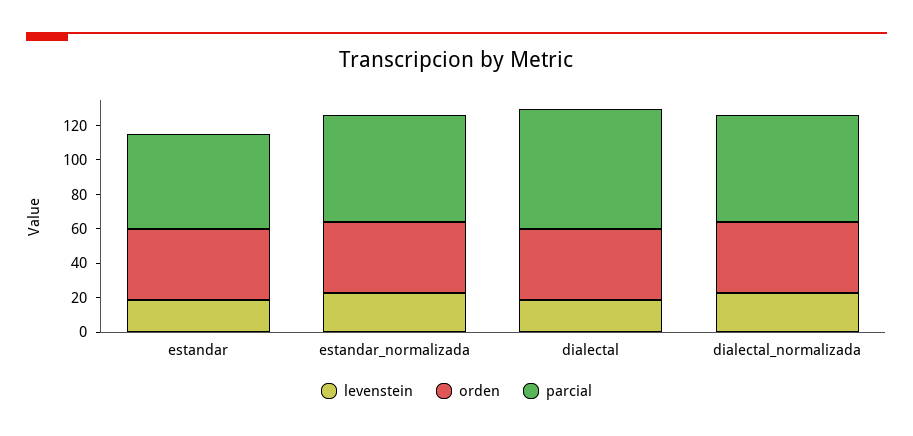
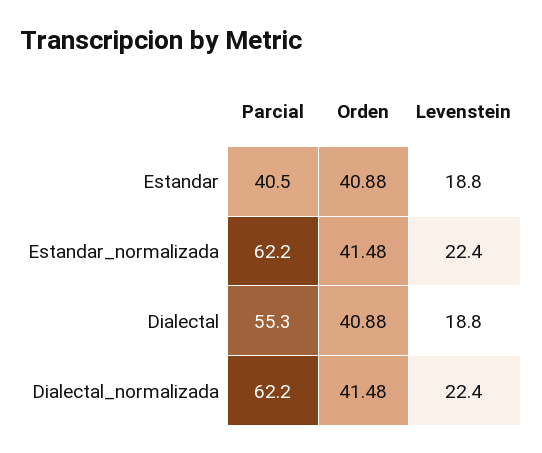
  {
    "levenstein": {
      "estandar": 18.8,
      "estandar_normalizada": 22.4,
      "dialectal": 18.8,
      "dialectal_normalizada": 22.4
    },
    "orden": {
      "estandar": 40.88,
      "estandar_normalizada": 41.48,
      "dialectal": 40.88,
      "dialectal_normalizada": 41.48
    },
    "parcial": {
-     "estandar": 55,
+     "estandar": 40.5,
      "estandar_normalizada": 62.2,
-     "dialectal": 70,
+     "dialectal": 55.3,
      "dialectal_normalizada": 62.2
    }
  }

